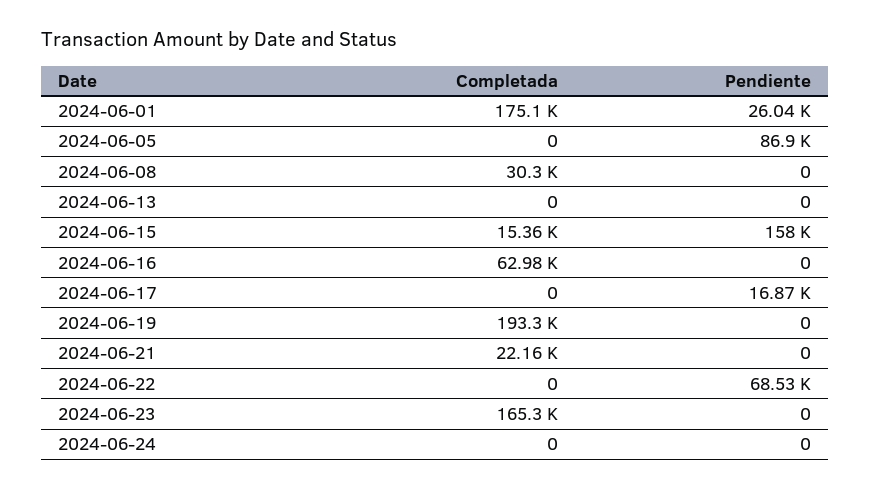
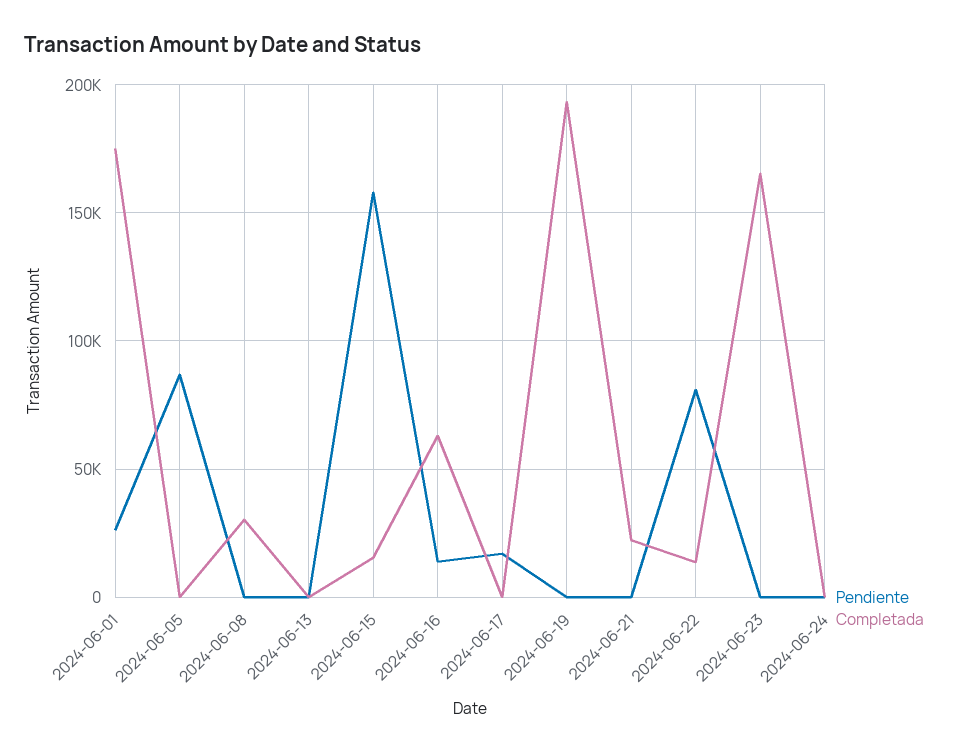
  {
    "Completada": {
      "2024-06-01": 175100,
      "2024-06-05": 0,
      "2024-06-08": 30300,
      "2024-06-13": 0,
      "2024-06-15": 15360,
      "2024-06-16": 62980,
      "2024-06-17": 0,
      "2024-06-19": 193300,
      "2024-06-21": 22160,
-     "2024-06-22": 0,
+     "2024-06-22": 15000,
      "2024-06-23": 165300,
      "2024-06-24": 0
    },
    "Pendiente": {
      "2024-06-01": 26040,
      "2024-06-05": 86900,
      "2024-06-08": 0,
      "2024-06-13": 0,
      "2024-06-15": 158000,
-     "2024-06-16": 0,
+     "2024-06-16": 15000,
      "2024-06-17": 16870,
      "2024-06-19": 0,
      "2024-06-21": 0,
-     "2024-06-22": 68530,
+     "2024-06-22": 80000,
      "2024-06-23": 0,
      "2024-06-24": 0
    }
  }

